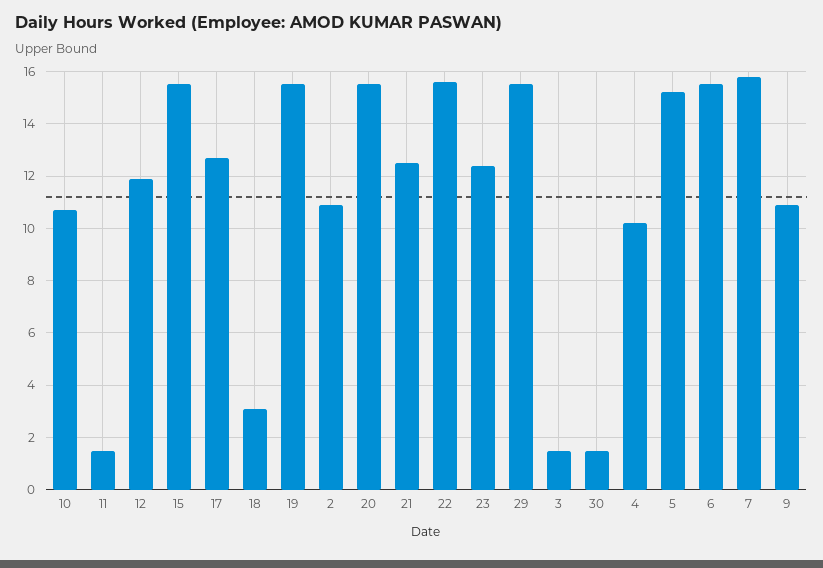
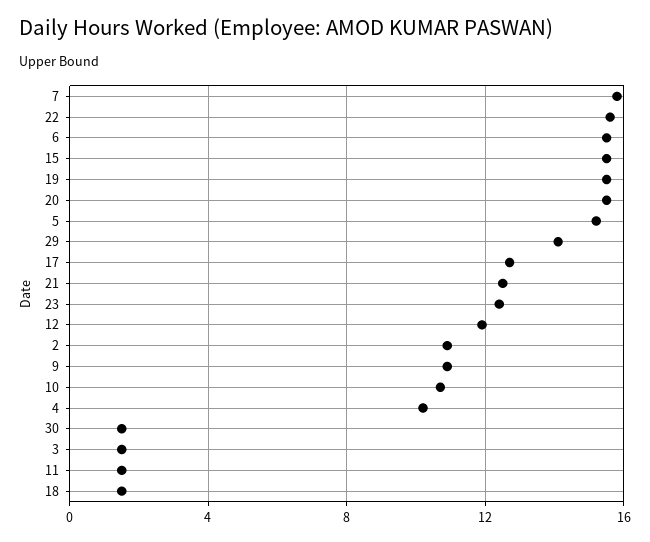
  {
    "10": 10.5,
    "11": 1.5,
    "12": 12,
    "15": 15.5,
    "17": 12.5,
-   "18": 3,
+   "18": 1.5,
    "19": 15.5,
    "2": 11,
    "20": 15.5,
    "21": 12.5,
    "22": 15.5,
    "23": 12.5,
-   "29": 15.5,
+   "29": 14,
    "3": 1.5,
    "30": 1.5,
    "4": 10,
    "5": 15,
    "6": 15.5,
    "7": 16,
    "9": 11
  }

